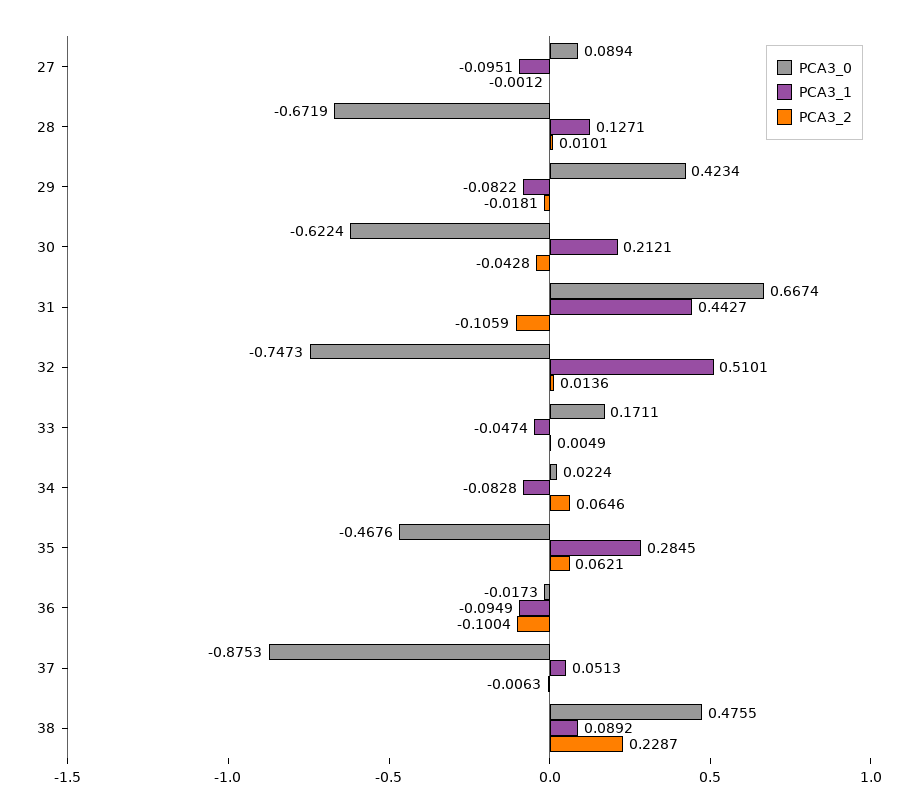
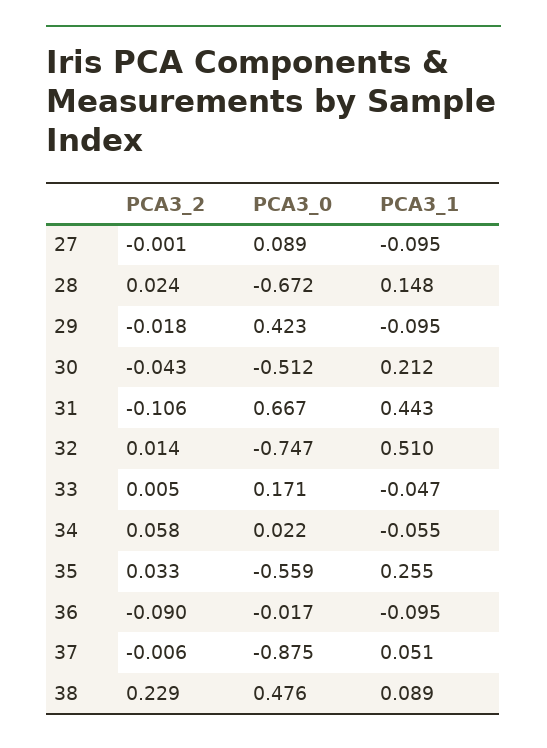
  {
    "PCA3_0": {
      "27": 0.0894,
      "28": -0.6719,
      "29": 0.4234,
-     "30": -0.6224,
+     "30": -0.512,
      "31": 0.6674,
      "32": -0.7473,
      "33": 0.1711,
      "34": 0.0224,
-     "35": -0.4676,
+     "35": -0.559,
      "36": -0.0173,
      "37": -0.8753,
      "38": 0.4755
    },
    "PCA3_1": {
      "27": -0.0951,
-     "28": 0.1271,
+     "28": 0.148,
-     "29": -0.0822,
+     "29": -0.095,
      "30": 0.2121,
      "31": 0.4427,
      "32": 0.5101,
      "33": -0.0474,
-     "34": -0.0828,
+     "34": -0.055,
-     "35": 0.2845,
+     "35": 0.255,
      "36": -0.0949,
      "37": 0.0513,
      "38": 0.0892
    },
    "PCA3_2": {
      "27": -0.0012,
-     "28": 0.0101,
+     "28": 0.024,
      "29": -0.0181,
      "30": -0.0428,
      "31": -0.1059,
      "32": 0.0136,
      "33": 0.0049,
-     "34": 0.0646,
+     "34": 0.058,
-     "35": 0.0621,
+     "35": 0.033,
-     "36": -0.1004,
+     "36": -0.09,
      "37": -0.0063,
      "38": 0.2287
    }
  }

